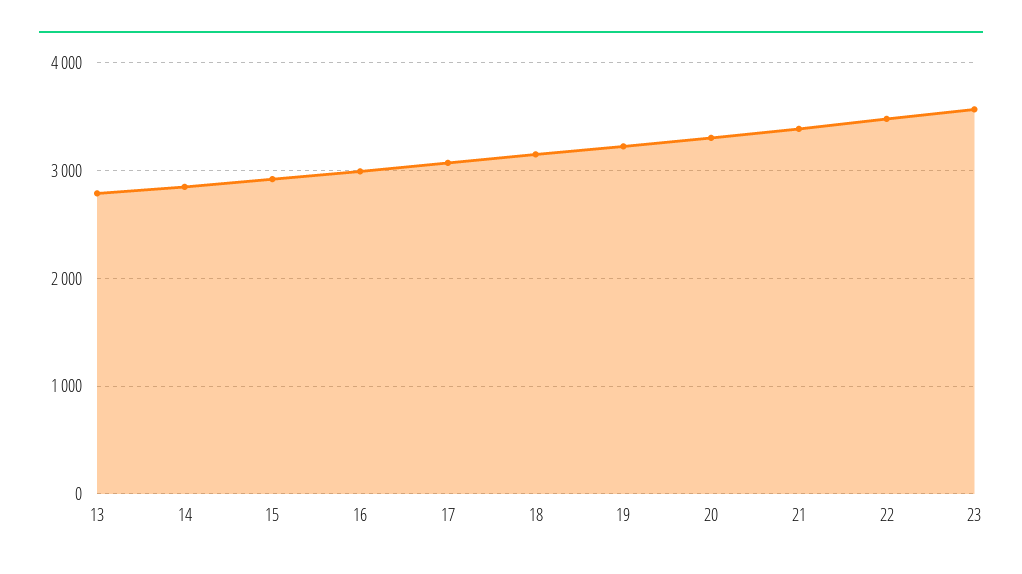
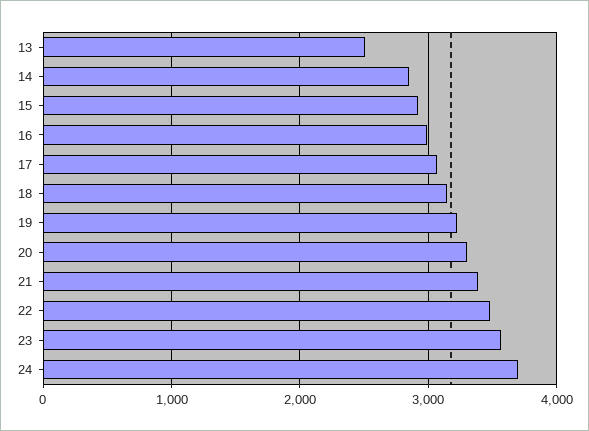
  {
-   "13": 2800,
+   "13": 2500,
    "14": 2800,
    "15": 2900,
    "16": 3000,
    "17": 3100,
    "18": 3100,
    "19": 3200,
    "20": 3300,
    "21": 3400,
    "22": 3500,
-   "23": 3600
+   "23": 3600,
+   "24": 3700
  }

